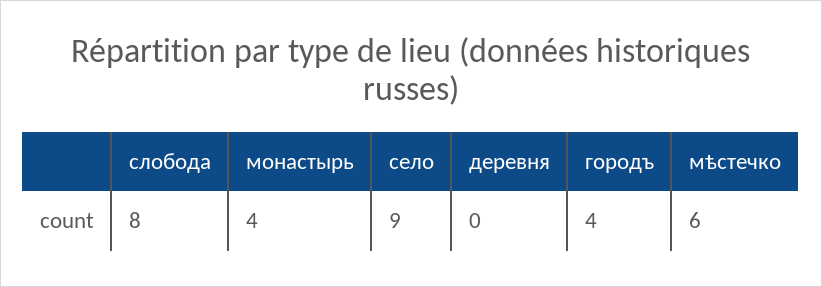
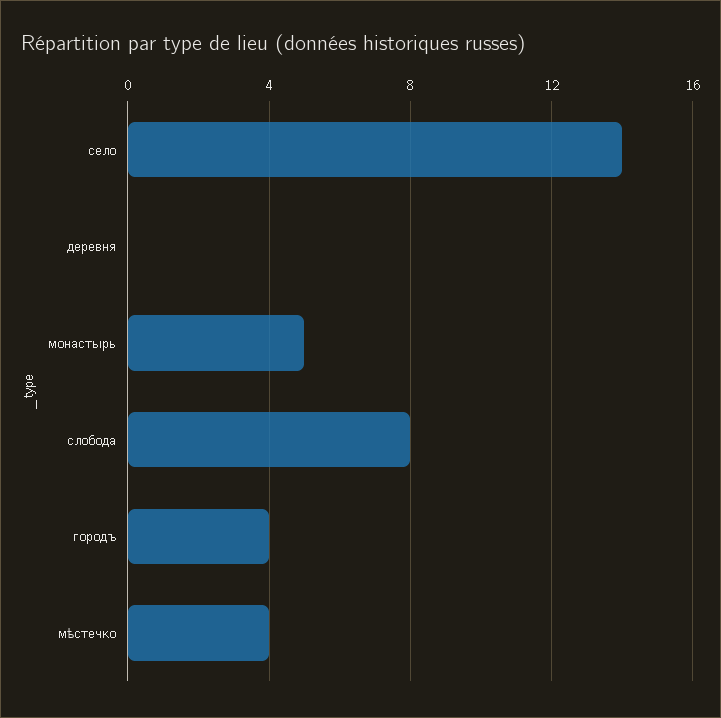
  {
    "слобода": 8,
-   "монастырь": 4,
+   "монастырь": 5,
-   "село": 9,
+   "село": 14,
    "деревня": 0,
    "городъ": 4,
-   "мѣстечко": 6
+   "мѣстечко": 4
  }

